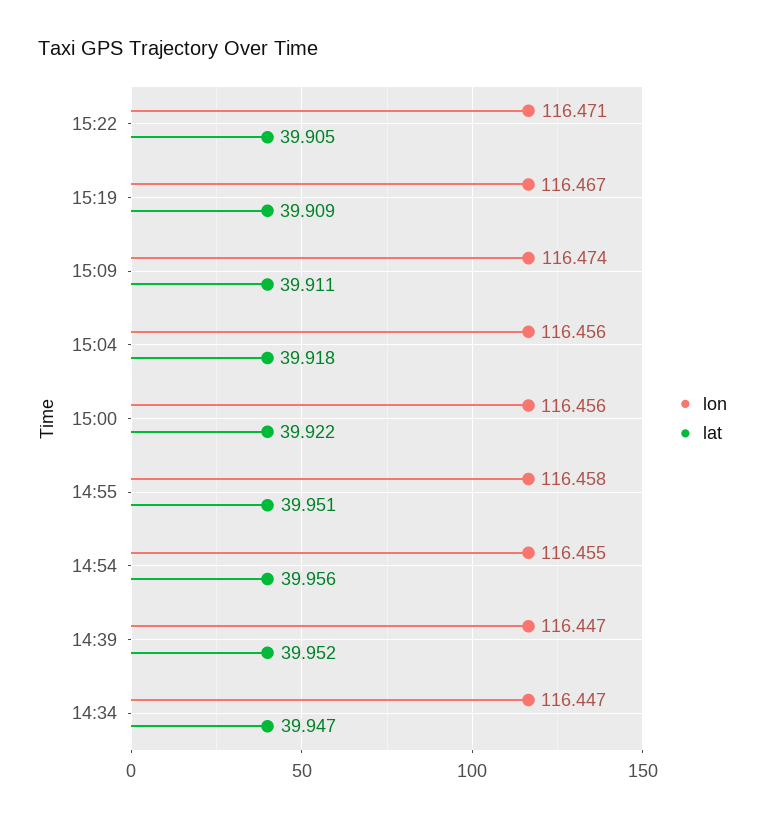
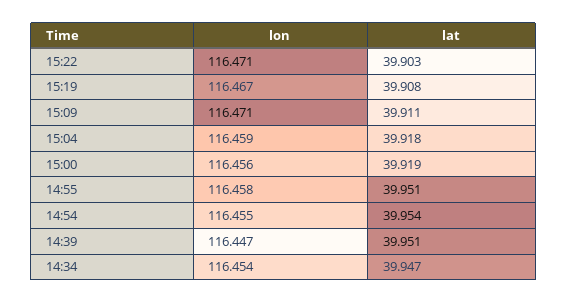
  {
    "lon": {
      "15:22": 116.471,
      "15:19": 116.467,
-     "15:09": 116.474,
+     "15:09": 116.471,
-     "15:04": 116.456,
+     "15:04": 116.459,
      "15:00": 116.456,
      "14:55": 116.458,
      "14:54": 116.455,
      "14:39": 116.447,
-     "14:34": 116.447
+     "14:34": 116.454
    },
    "lat": {
-     "15:22": 39.905,
+     "15:22": 39.903,
-     "15:19": 39.909,
+     "15:19": 39.908,
      "15:09": 39.911,
      "15:04": 39.918,
-     "15:00": 39.922,
+     "15:00": 39.919,
      "14:55": 39.951,
-     "14:54": 39.956,
+     "14:54": 39.954,
-     "14:39": 39.952,
+     "14:39": 39.951,
      "14:34": 39.947
    }
  }

